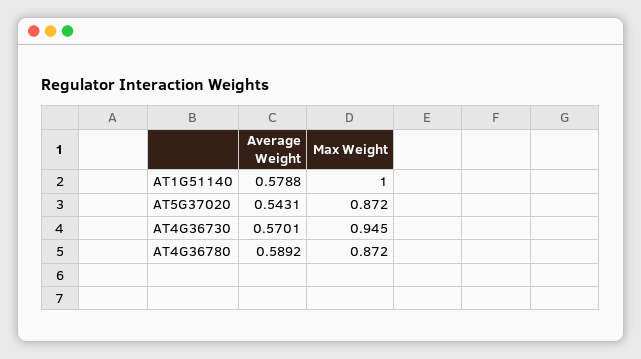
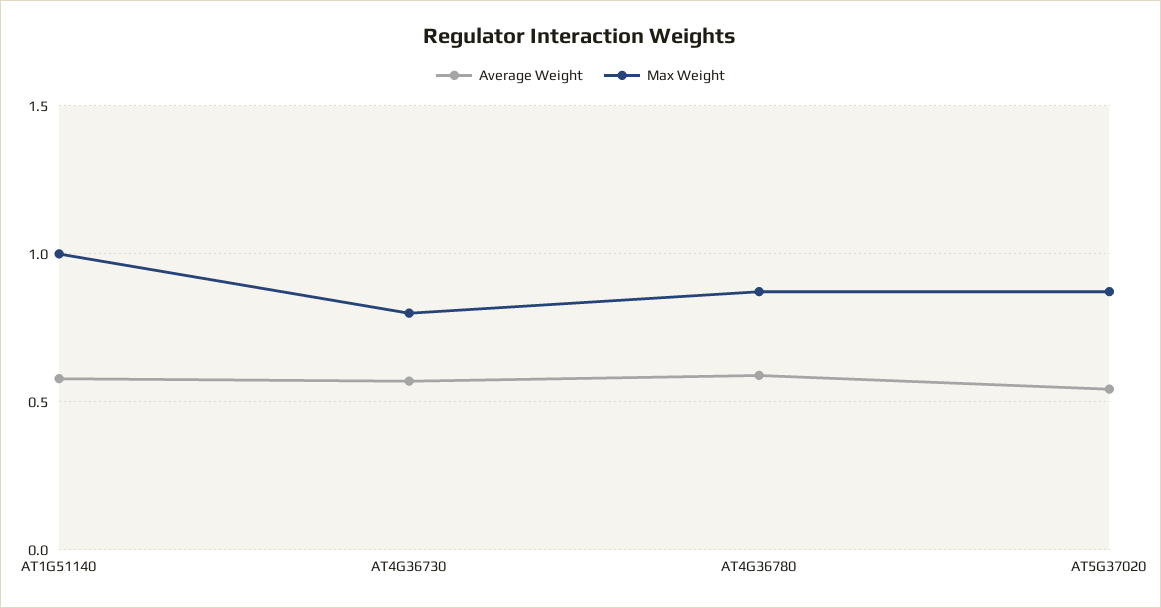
  {
    "Average Weight": {
      "AT1G51140": 0.5788,
      "AT5G37020": 0.5431,
      "AT4G36730": 0.5701,
      "AT4G36780": 0.5892
    },
    "Max Weight": {
      "AT1G51140": 1,
      "AT5G37020": 0.872,
-     "AT4G36730": 0.945,
+     "AT4G36730": 0.8,
      "AT4G36780": 0.872
    }
  }

